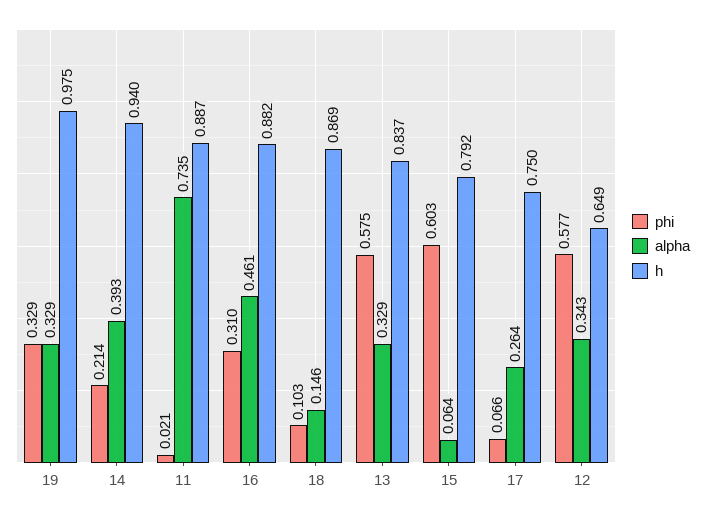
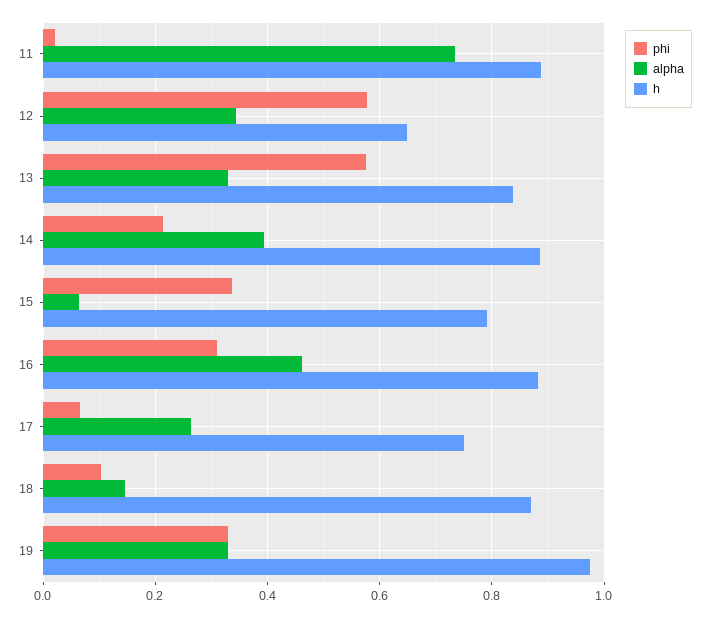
  {
    "phi": {
      "19": 0.329,
      "14": 0.214,
      "11": 0.021,
      "16": 0.31,
      "18": 0.103,
      "13": 0.575,
-     "15": 0.603,
+     "15": 0.34,
      "17": 0.066,
      "12": 0.577
    },
    "alpha": {
      "19": 0.329,
      "14": 0.393,
      "11": 0.735,
      "16": 0.461,
      "18": 0.146,
      "13": 0.329,
      "15": 0.064,
      "17": 0.264,
      "12": 0.343
    },
    "h": {
      "19": 0.975,
-     "14": 0.94,
+     "14": 0.88,
      "11": 0.887,
      "16": 0.882,
      "18": 0.869,
      "13": 0.837,
      "15": 0.792,
      "17": 0.75,
      "12": 0.649
    }
  }

